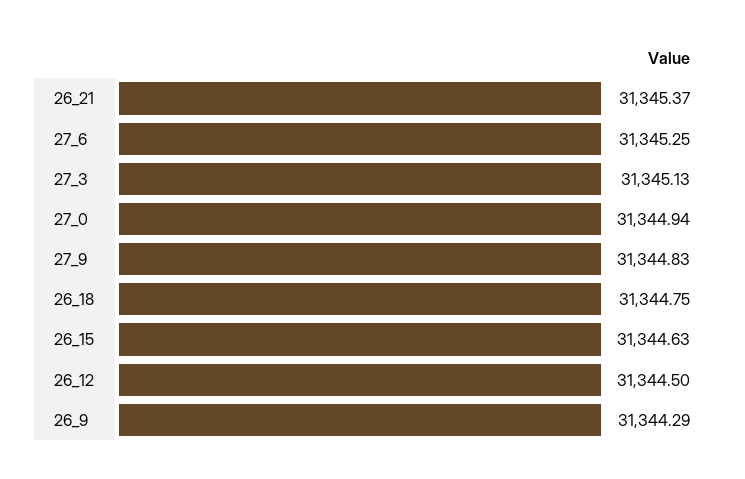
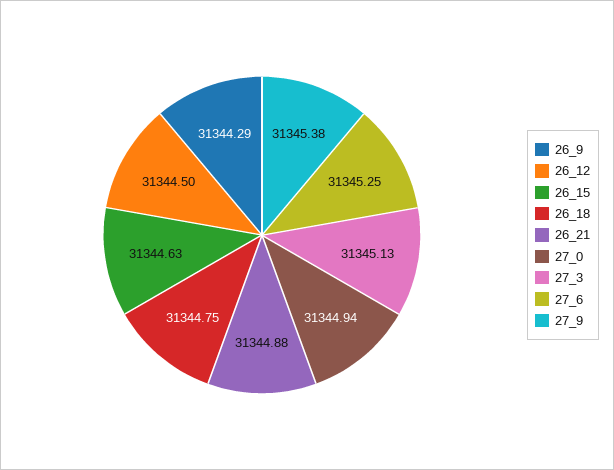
  {
-   "26_21": 31345.37,
+   "26_21": 31344.88,
    "27_6": 31345.25,
    "27_3": 31345.13,
    "27_0": 31344.94,
-   "27_9": 31344.83,
+   "27_9": 31345.38,
    "26_18": 31344.75,
    "26_15": 31344.63,
    "26_12": 31344.5,
    "26_9": 31344.29
  }

